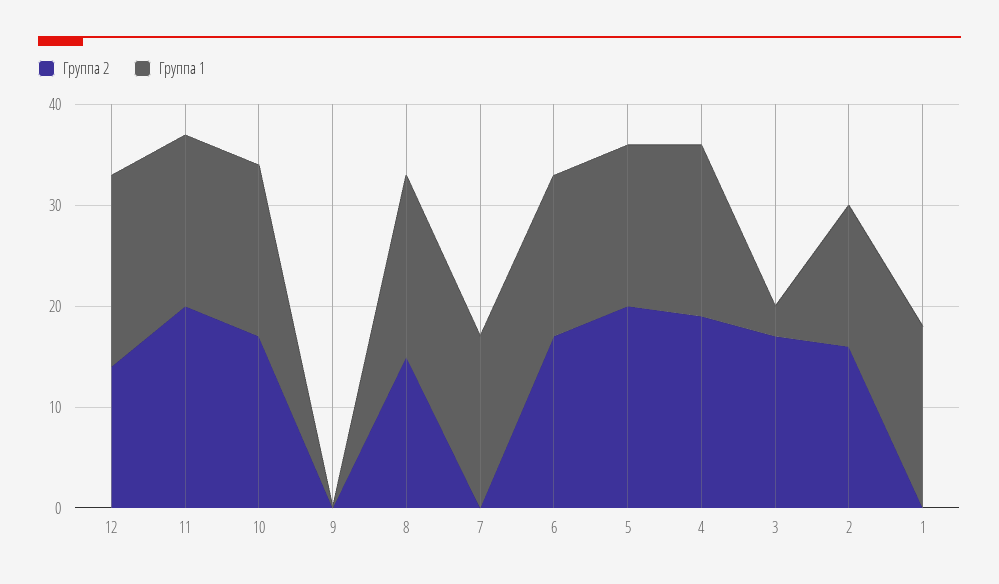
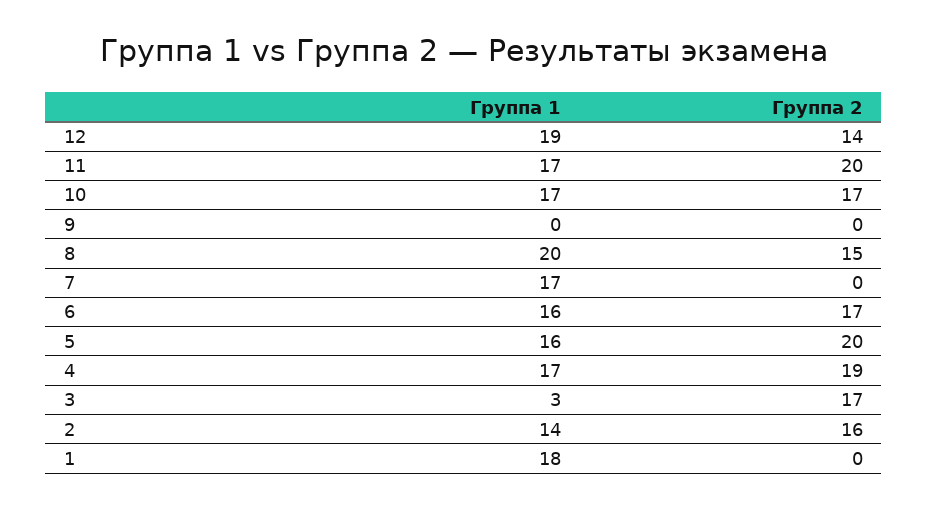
  {
    "Группа 2": {
      "12": 14,
      "11": 20,
      "10": 17,
      "9": 0,
      "8": 15,
      "7": 0,
      "6": 17,
      "5": 20,
      "4": 19,
      "3": 17,
      "2": 16,
      "1": 0
    },
    "Группа 1": {
      "12": 19,
      "11": 17,
      "10": 17,
      "9": 0,
-     "8": 18,
+     "8": 20,
      "7": 17,
      "6": 16,
      "5": 16,
      "4": 17,
      "3": 3,
      "2": 14,
      "1": 18
    }
  }

